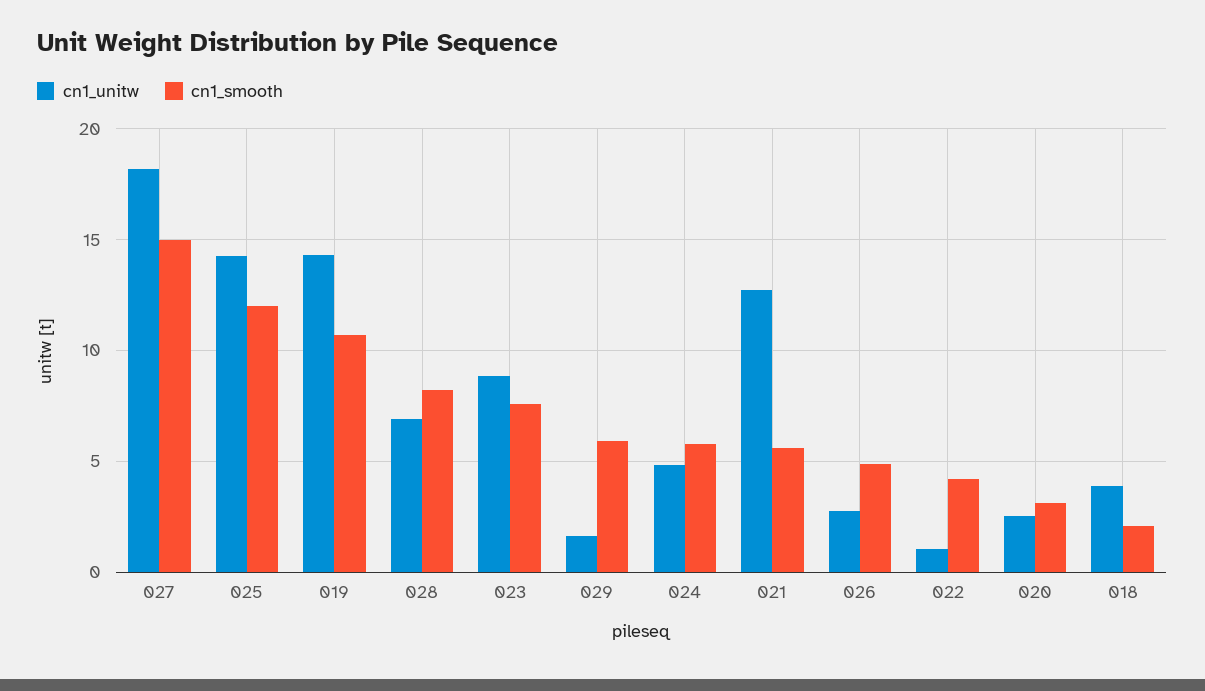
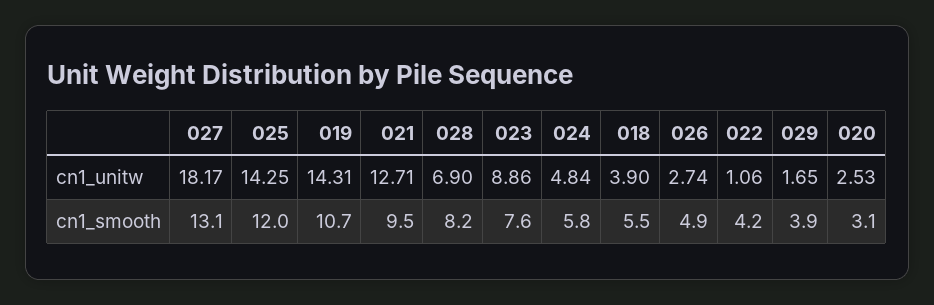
  {
    "cn1_unitw": {
      "027": 18.17,
      "025": 14.25,
      "019": 14.31,
      "028": 6.9,
      "023": 8.86,
      "029": 1.65,
      "024": 4.84,
      "021": 12.71,
      "026": 2.74,
      "022": 1.06,
      "020": 2.53,
      "018": 3.9
    },
    "cn1_smooth": {
-     "027": 15,
+     "027": 13.1,
      "025": 12,
      "019": 10.7,
      "028": 8.2,
      "023": 7.6,
-     "029": 6,
+     "029": 3.9,
      "024": 5.8,
-     "021": 5.5,
+     "021": 9.5,
      "026": 4.9,
      "022": 4.2,
      "020": 3.1,
-     "018": 2
+     "018": 5.5
    }
  }

